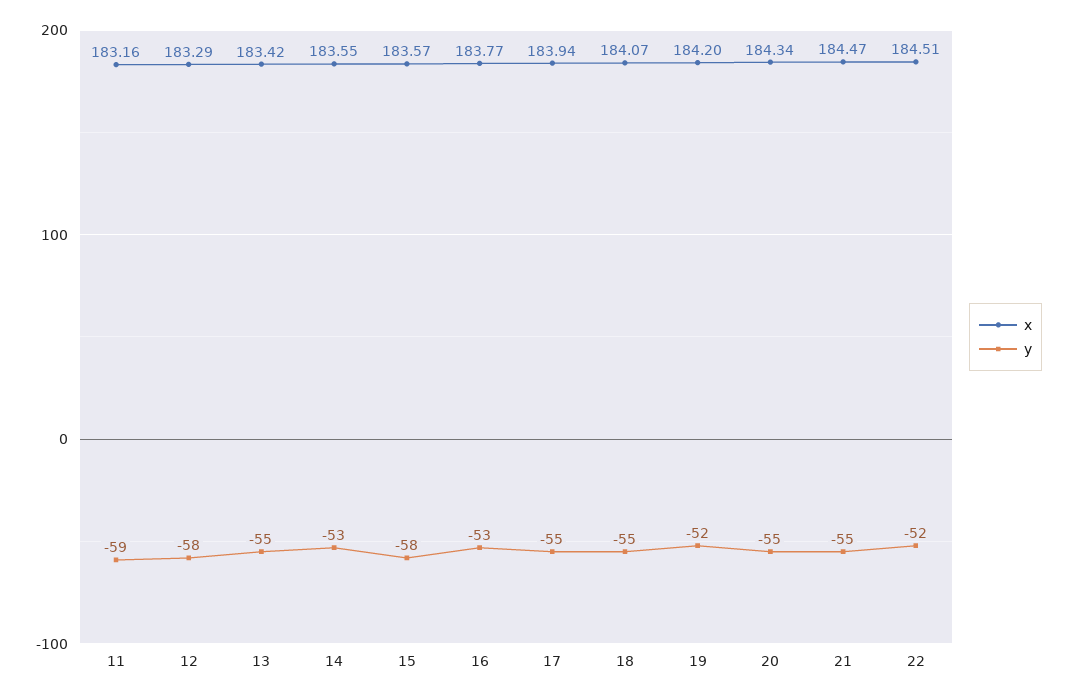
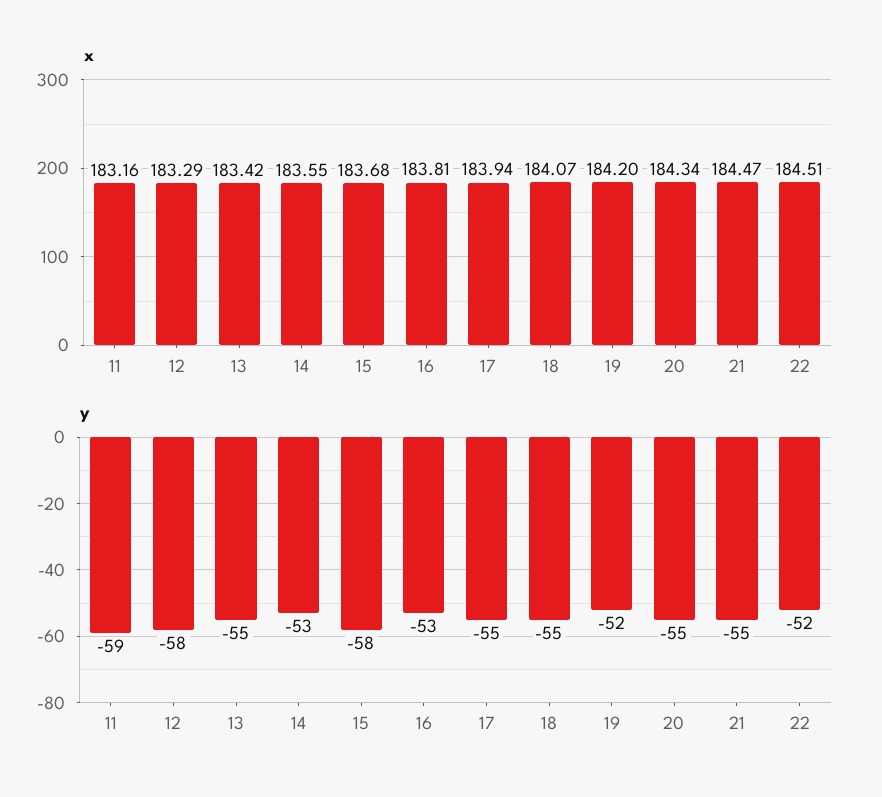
  {
    "x": {
      "11": 183.16,
      "12": 183.29,
      "13": 183.42,
      "14": 183.55,
-     "15": 183.57,
+     "15": 183.68,
-     "16": 183.77,
+     "16": 183.81,
      "17": 183.94,
      "18": 184.07,
      "19": 184.2,
      "20": 184.34,
      "21": 184.47,
      "22": 184.51
    },
    "y": {
      "11": -59,
      "12": -58,
      "13": -55,
      "14": -53,
      "15": -58,
      "16": -53,
      "17": -55,
      "18": -55,
      "19": -52,
      "20": -55,
      "21": -55,
      "22": -52
    }
  }

